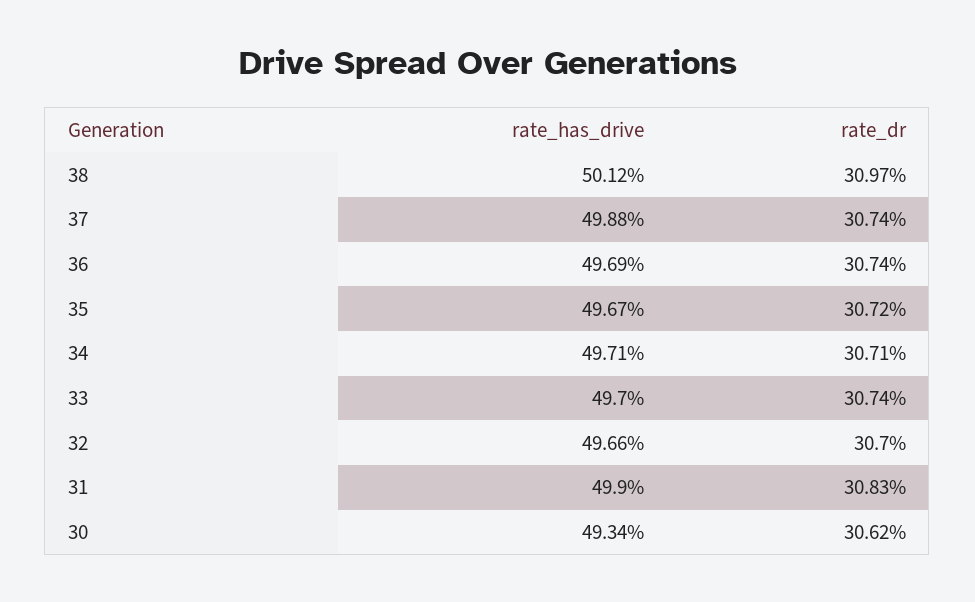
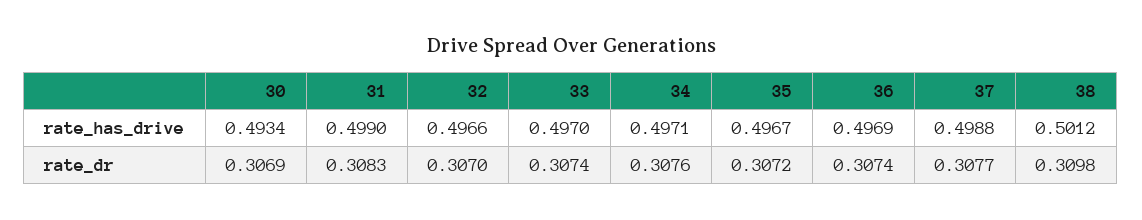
  {
    "rate_has_drive": {
      "38": 0.5012,
      "37": 0.4988,
      "36": 0.4969,
      "35": 0.4967,
      "34": 0.4971,
      "33": 0.497,
      "32": 0.4966,
      "31": 0.499,
      "30": 0.4934
    },
    "rate_dr": {
-     "38": 0.3097,
+     "38": 0.3098,
-     "37": 0.3074,
+     "37": 0.3077,
      "36": 0.3074,
      "35": 0.3072,
-     "34": 0.3071,
+     "34": 0.3076,
      "33": 0.3074,
      "32": 0.307,
      "31": 0.3083,
-     "30": 0.3062
+     "30": 0.3069
    }
  }

